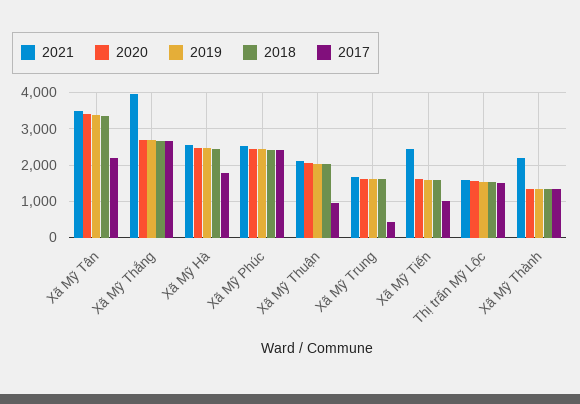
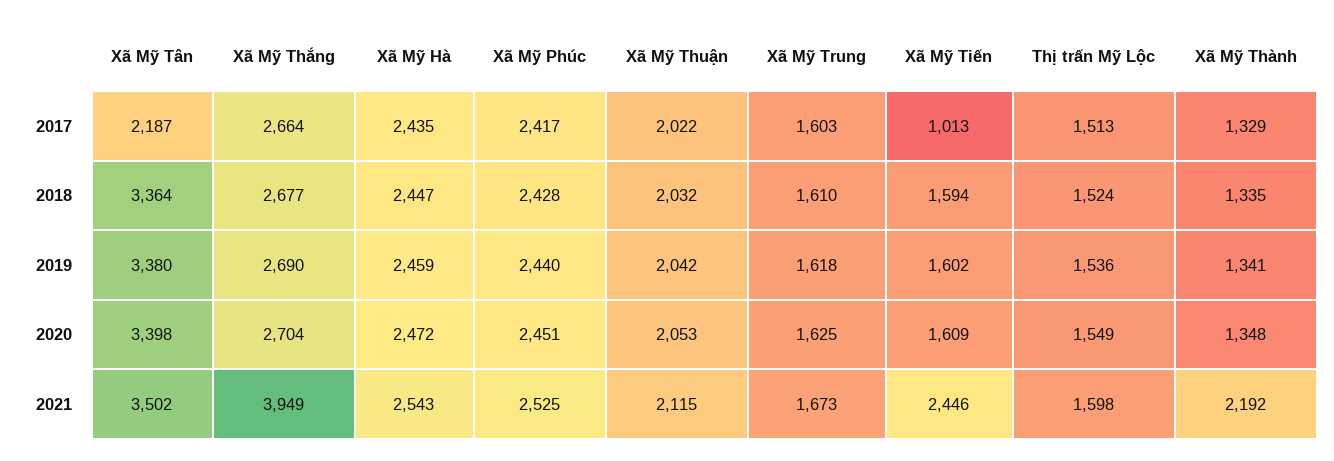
  {
    "2021": {
      "Xã Mỹ Tân": 3502,
      "Xã Mỹ Thắng": 3949,
      "Xã Mỹ Hà": 2543,
      "Xã Mỹ Phúc": 2525,
      "Xã Mỹ Thuận": 2115,
      "Xã Mỹ Trung": 1673,
      "Xã Mỹ Tiến": 2446,
      "Thị trấn Mỹ Lộc": 1598,
      "Xã Mỹ Thành": 2192
    },
    "2020": {
      "Xã Mỹ Tân": 3398,
      "Xã Mỹ Thắng": 2704,
      "Xã Mỹ Hà": 2472,
      "Xã Mỹ Phúc": 2451,
      "Xã Mỹ Thuận": 2053,
      "Xã Mỹ Trung": 1625,
      "Xã Mỹ Tiến": 1609,
      "Thị trấn Mỹ Lộc": 1549,
      "Xã Mỹ Thành": 1348
    },
    "2019": {
      "Xã Mỹ Tân": 3380,
      "Xã Mỹ Thắng": 2690,
      "Xã Mỹ Hà": 2459,
      "Xã Mỹ Phúc": 2440,
      "Xã Mỹ Thuận": 2042,
      "Xã Mỹ Trung": 1618,
      "Xã Mỹ Tiến": 1602,
      "Thị trấn Mỹ Lộc": 1536,
      "Xã Mỹ Thành": 1341
    },
    "2018": {
      "Xã Mỹ Tân": 3364,
      "Xã Mỹ Thắng": 2677,
      "Xã Mỹ Hà": 2447,
      "Xã Mỹ Phúc": 2428,
      "Xã Mỹ Thuận": 2032,
      "Xã Mỹ Trung": 1610,
      "Xã Mỹ Tiến": 1594,
      "Thị trấn Mỹ Lộc": 1524,
      "Xã Mỹ Thành": 1335
    },
    "2017": {
      "Xã Mỹ Tân": 2187,
      "Xã Mỹ Thắng": 2664,
-     "Xã Mỹ Hà": 1800,
+     "Xã Mỹ Hà": 2435,
      "Xã Mỹ Phúc": 2417,
-     "Xã Mỹ Thuận": 1000,
+     "Xã Mỹ Thuận": 2022,
-     "Xã Mỹ Trung": 400,
+     "Xã Mỹ Trung": 1603,
      "Xã Mỹ Tiến": 1013,
      "Thị trấn Mỹ Lộc": 1513,
      "Xã Mỹ Thành": 1329
    }
  }

